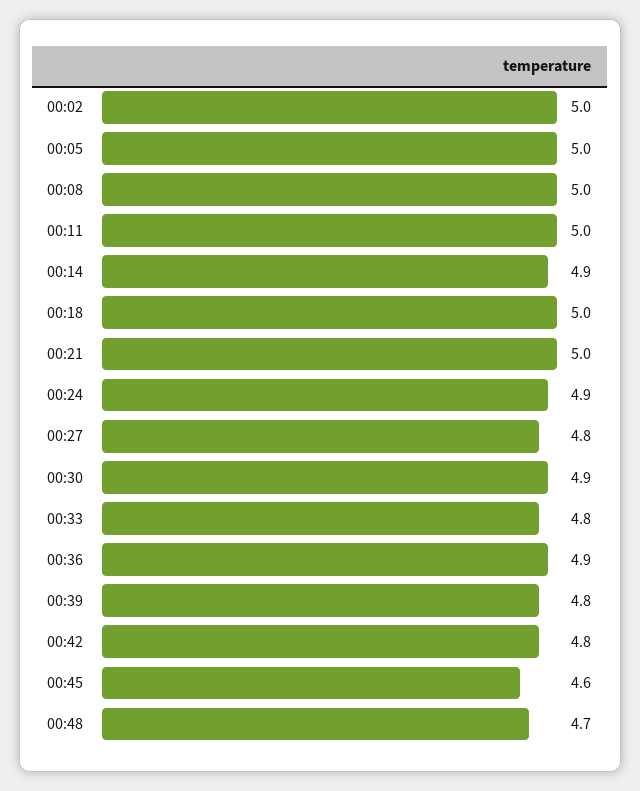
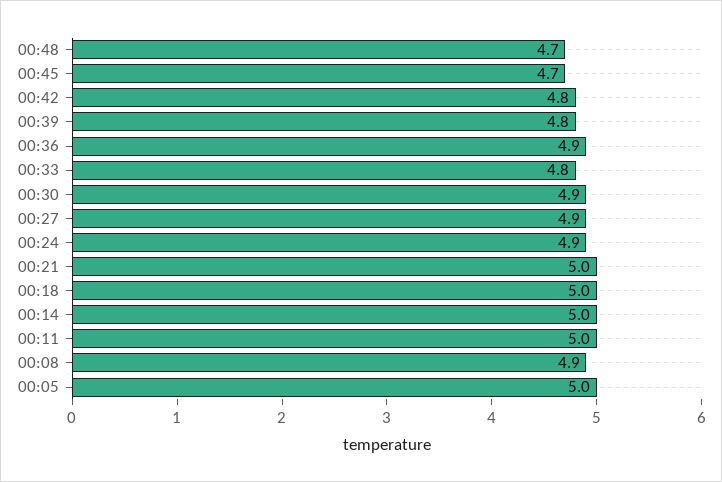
  {
-   "00:02": 5,
    "00:05": 5,
-   "00:08": 5,
+   "00:08": 4.9,
    "00:11": 5,
-   "00:14": 4.9,
+   "00:14": 5,
    "00:18": 5,
    "00:21": 5,
    "00:24": 4.9,
-   "00:27": 4.8,
+   "00:27": 4.9,
    "00:30": 4.9,
    "00:33": 4.8,
    "00:36": 4.9,
    "00:39": 4.8,
    "00:42": 4.8,
-   "00:45": 4.6,
+   "00:45": 4.7,
    "00:48": 4.7
  }

